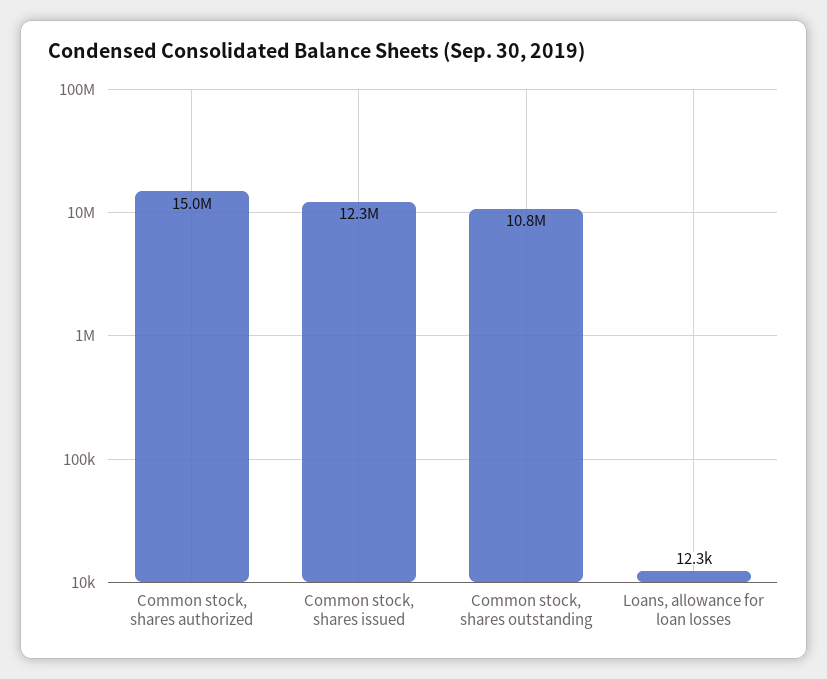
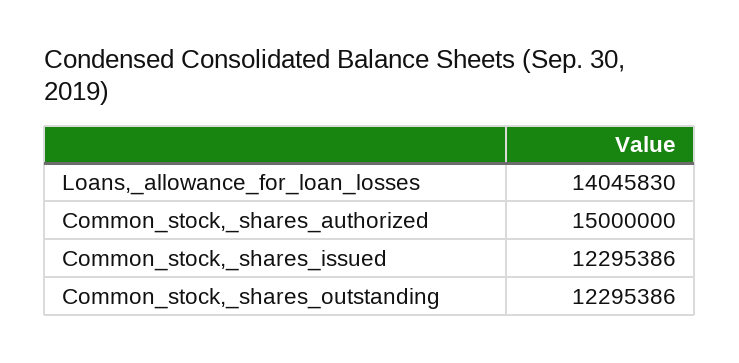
  {
    "Common stock, shares authorized": 15000000,
    "Common stock, shares issued": 12295386,
-   "Common stock, shares outstanding": 10800000,
+   "Common stock, shares outstanding": 12295386,
-   "Loans, allowance for loan losses": 12300
+   "Loans, allowance for loan losses": 14045830
  }

